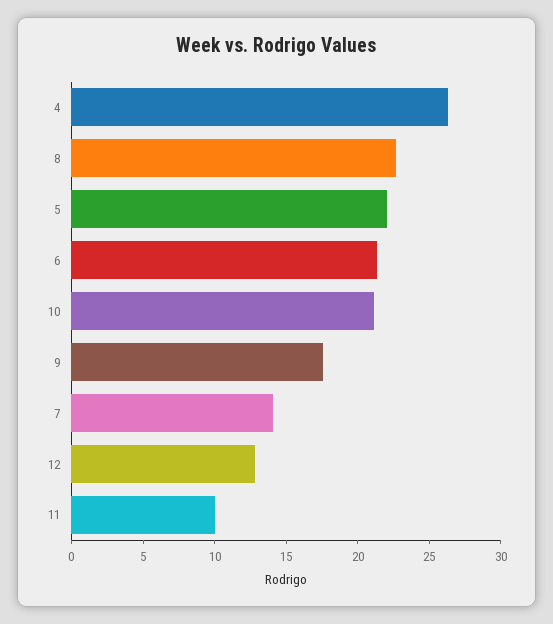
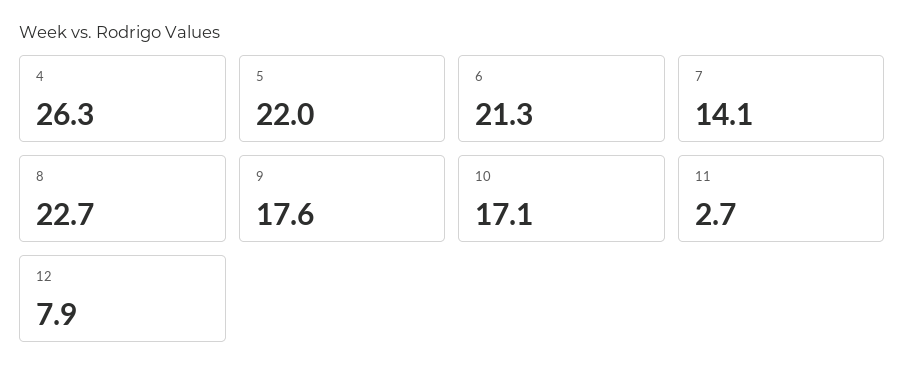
  {
    "4": 26.3,
    "8": 22.7,
    "5": 22,
    "6": 21.3,
-   "10": 21,
+   "10": 17.1,
    "9": 17.6,
    "7": 14.1,
-   "12": 13,
+   "12": 7.9,
-   "11": 10
+   "11": 2.7
  }

